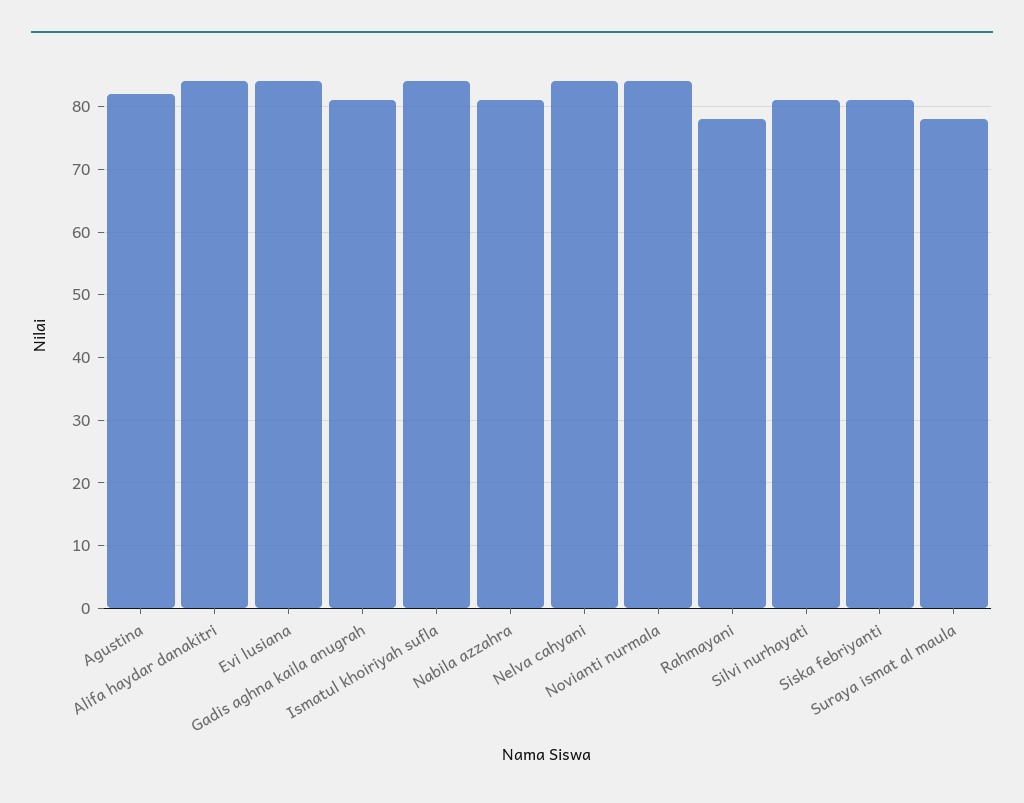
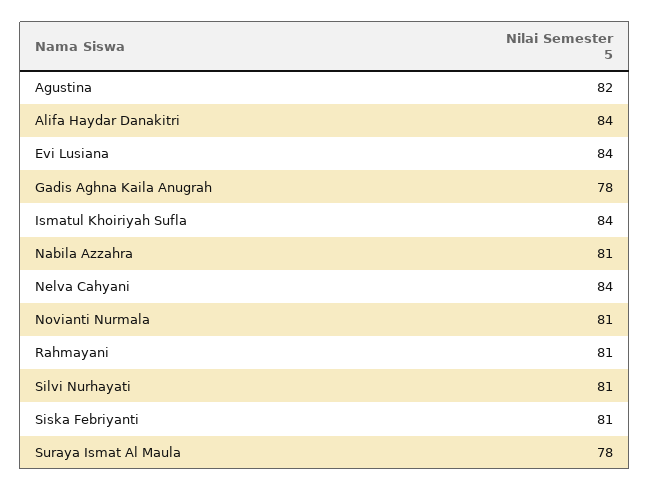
  {
    "Agustina": 82,
    "Alifa haydar danakitri": 84,
    "Evi lusiana": 84,
-   "Gadis aghna kaila anugrah": 81,
+   "Gadis aghna kaila anugrah": 78,
    "Ismatul khoiriyah sufla": 84,
    "Nabila azzahra": 81,
    "Nelva cahyani": 84,
-   "Novianti nurmala": 84,
+   "Novianti nurmala": 81,
-   "Rahmayani": 78,
+   "Rahmayani": 81,
    "Silvi nurhayati": 81,
    "Siska febriyanti": 81,
    "Suraya ismat al maula": 78
  }

